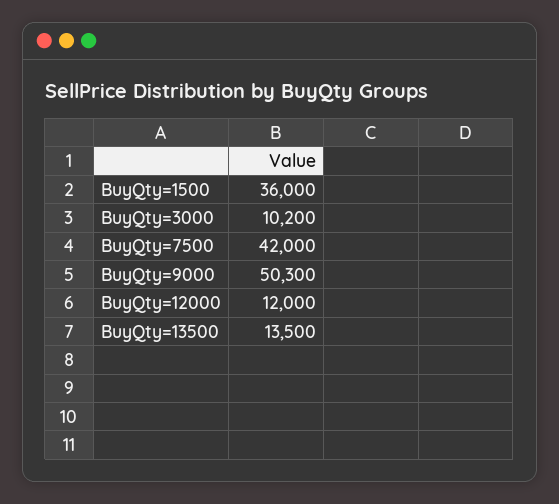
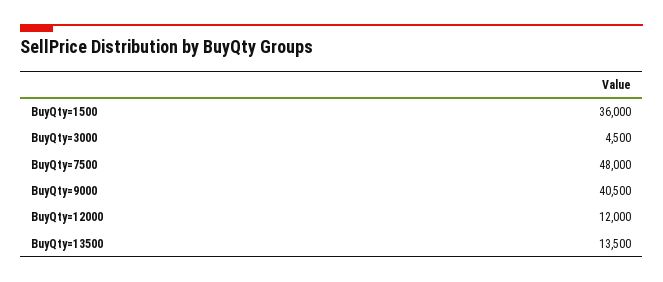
  {
    "BuyQty=1500": 36000,
-   "BuyQty=3000": 10200,
+   "BuyQty=3000": 4500,
-   "BuyQty=7500": 42000,
+   "BuyQty=7500": 48000,
-   "BuyQty=9000": 50300,
+   "BuyQty=9000": 40500,
    "BuyQty=12000": 12000,
    "BuyQty=13500": 13500
  }

